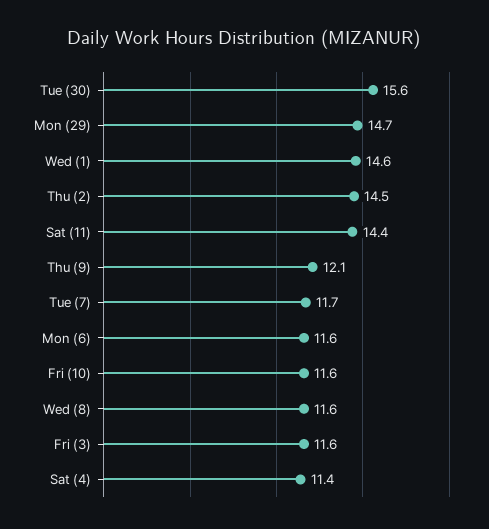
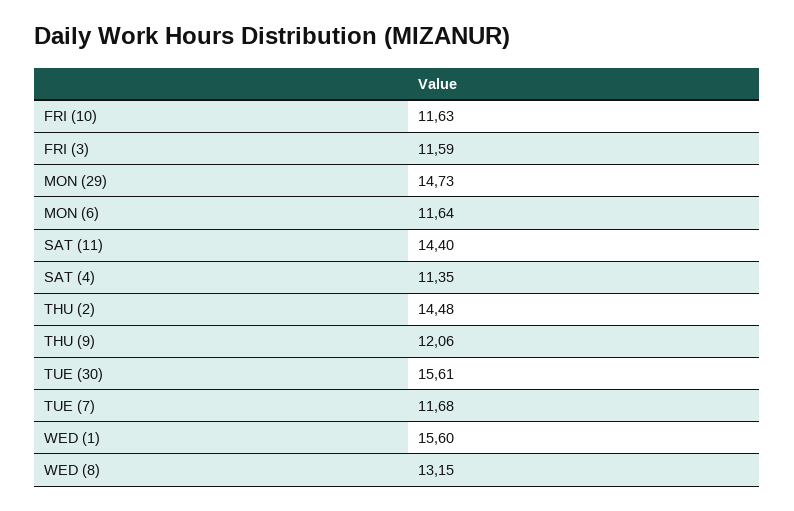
  {
    "Tue (30)": 15.61,
    "Mon (29)": 14.73,
-   "Wed (1)": 14.6,
+   "Wed (1)": 15.6,
    "Thu (2)": 14.48,
    "Sat (11)": 14.4,
    "Thu (9)": 12.06,
    "Tue (7)": 11.68,
    "Mon (6)": 11.64,
    "Fri (10)": 11.63,
-   "Wed (8)": 11.6,
+   "Wed (8)": 13.15,
    "Fri (3)": 11.59,
    "Sat (4)": 11.35
  }

